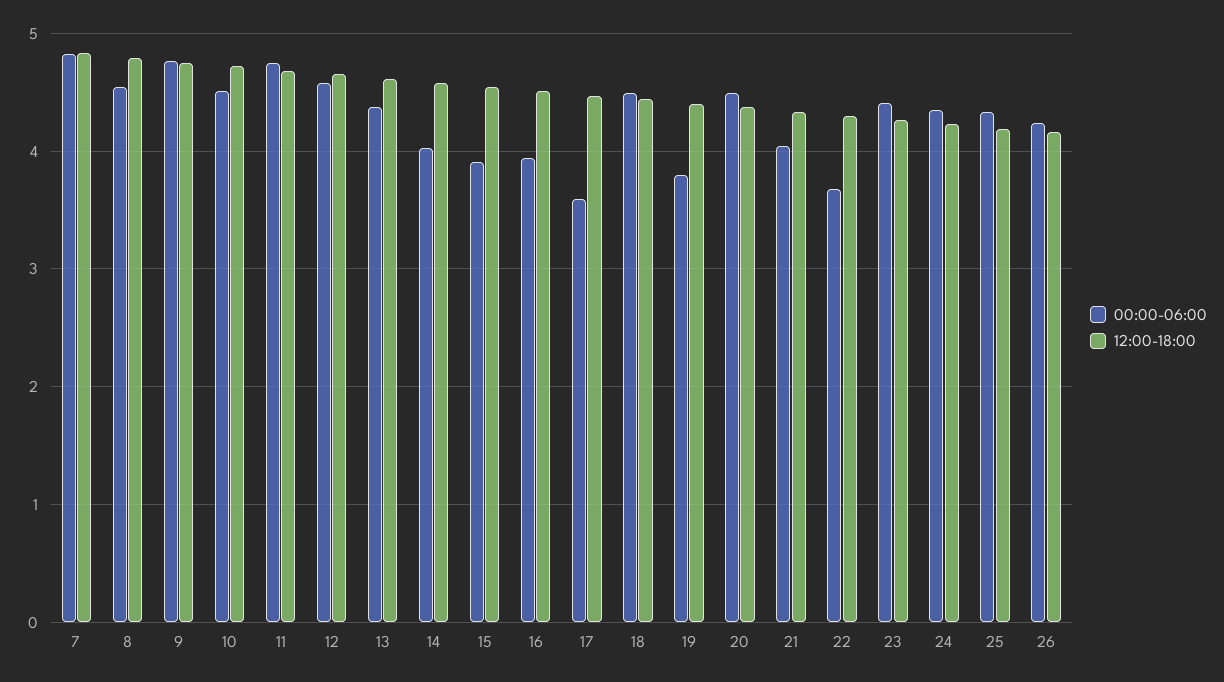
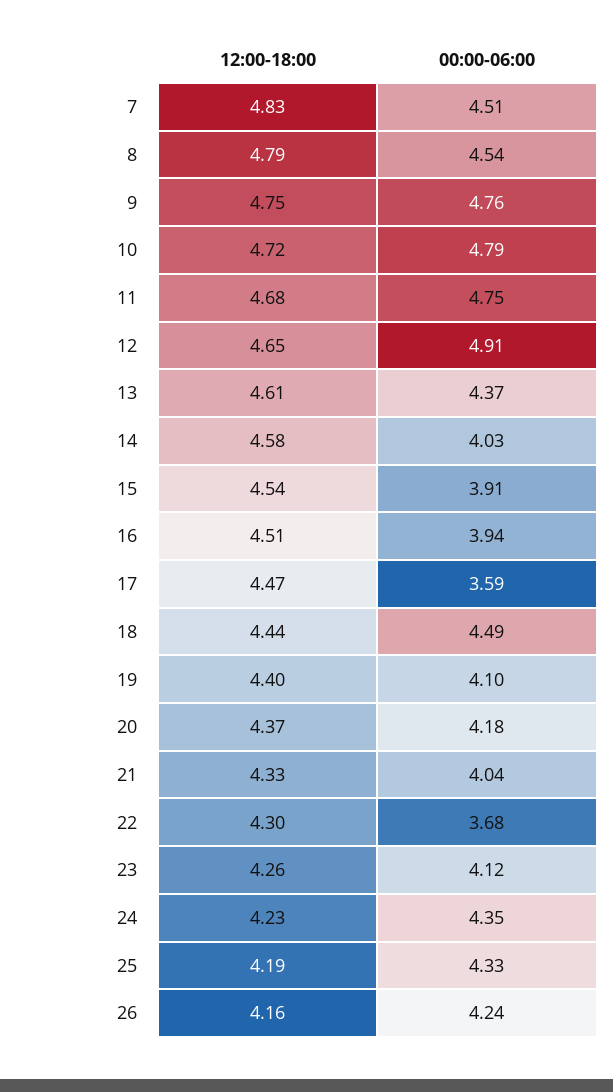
  {
    "00:00-06:00": {
-     "7": 4.8,
+     "7": 4.51,
      "8": 4.54,
      "9": 4.76,
-     "10": 4.5,
+     "10": 4.79,
      "11": 4.75,
-     "12": 4.6,
+     "12": 4.91,
      "13": 4.37,
      "14": 4.03,
      "15": 3.91,
      "16": 3.94,
      "17": 3.59,
      "18": 4.49,
-     "19": 3.8,
+     "19": 4.1,
-     "20": 4.5,
+     "20": 4.18,
      "21": 4.04,
      "22": 3.68,
-     "23": 4.4,
+     "23": 4.12,
      "24": 4.35,
      "25": 4.33,
      "26": 4.24
    },
    "12:00-18:00": {
      "7": 4.83,
      "8": 4.79,
      "9": 4.75,
      "10": 4.72,
      "11": 4.68,
      "12": 4.65,
      "13": 4.61,
      "14": 4.58,
      "15": 4.54,
      "16": 4.51,
      "17": 4.47,
      "18": 4.44,
      "19": 4.4,
      "20": 4.37,
      "21": 4.33,
      "22": 4.3,
      "23": 4.26,
      "24": 4.23,
      "25": 4.19,
      "26": 4.16
    }
  }

